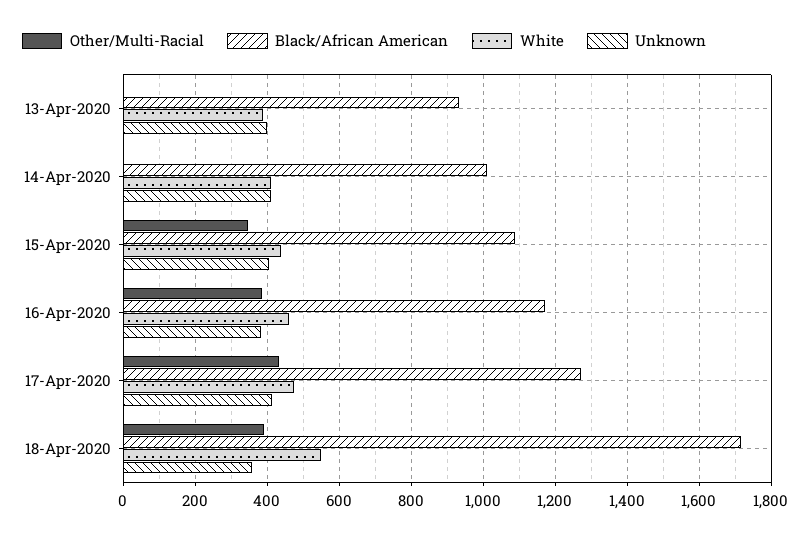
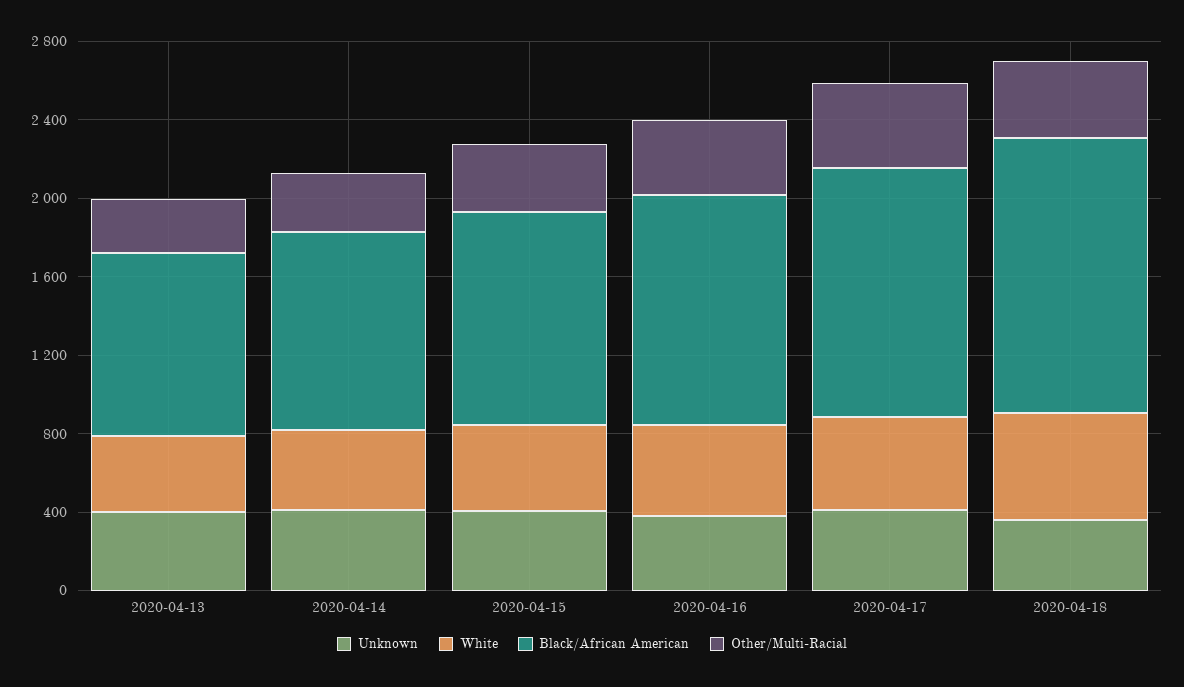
  {
    "Other/Multi-Racial": {
-     "13-Apr-2020": 0,
+     "13-Apr-2020": 300,
-     "14-Apr-2020": 0,
+     "14-Apr-2020": 300,
      "15-Apr-2020": 340,
      "16-Apr-2020": 380,
      "17-Apr-2020": 440,
      "18-Apr-2020": 400
    },
    "Black/African American": {
      "13-Apr-2020": 940,
      "14-Apr-2020": 1000,
      "15-Apr-2020": 1080,
      "16-Apr-2020": 1180,
      "17-Apr-2020": 1280,
-     "18-Apr-2020": 1720
+     "18-Apr-2020": 1400
    },
    "White": {
      "13-Apr-2020": 380,
      "14-Apr-2020": 420,
      "15-Apr-2020": 440,
      "16-Apr-2020": 460,
      "17-Apr-2020": 480,
      "18-Apr-2020": 540
    },
    "Unknown": {
      "13-Apr-2020": 400,
      "14-Apr-2020": 420,
      "15-Apr-2020": 400,
      "16-Apr-2020": 380,
      "17-Apr-2020": 420,
      "18-Apr-2020": 360
    }
  }

